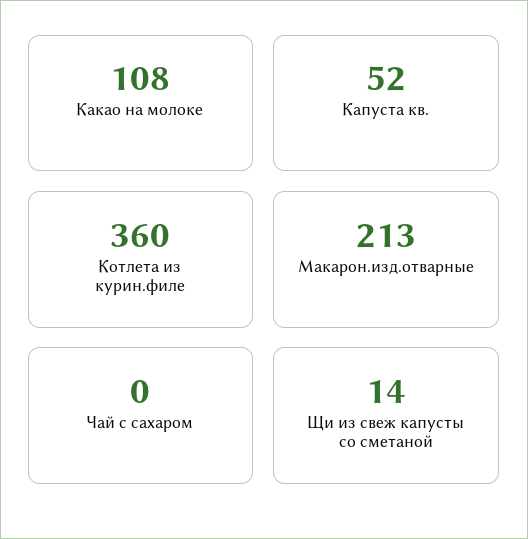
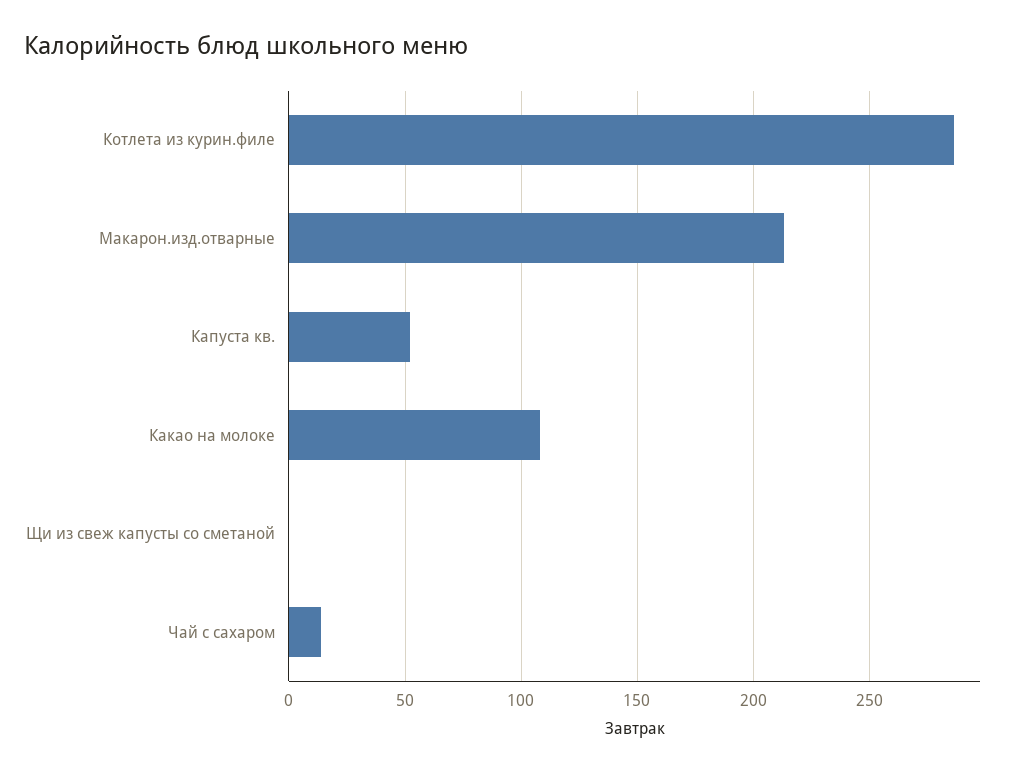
  {
    "Какао на молоке": 108,
    "Капуста кв.": 52,
-   "Котлета из курин.филе": 360,
+   "Котлета из курин.филе": 285,
    "Макарон.изд.отварные": 213,
-   "Чай с сахаром": 0,
+   "Чай с сахаром": 15,
-   "Щи из свеж капусты со сметаной": 14
+   "Щи из свеж капусты со сметаной": 0
  }

